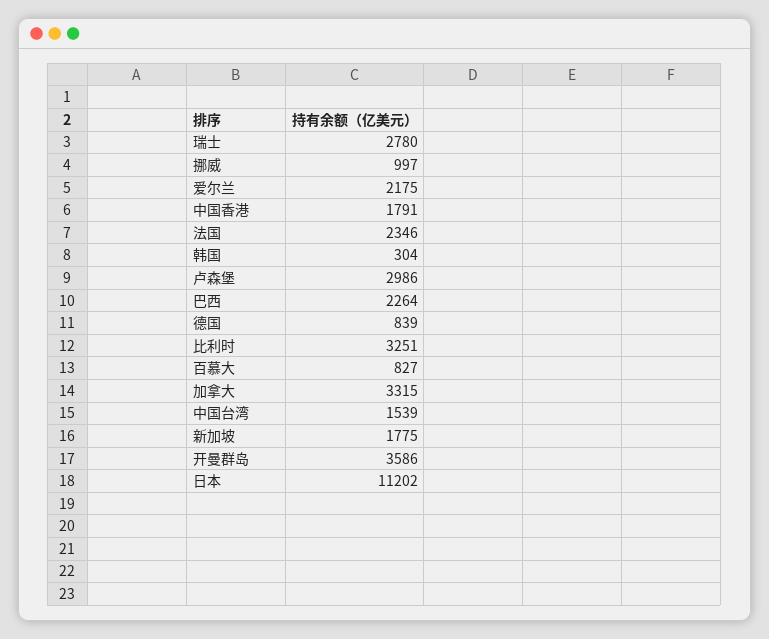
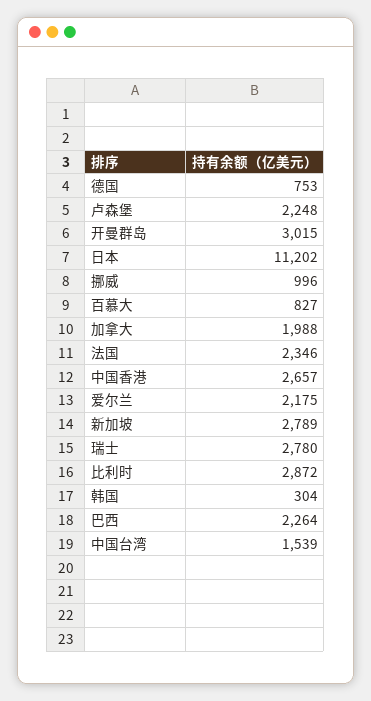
  {
    "瑞士": 2780,
-   "挪威": 997,
+   "挪威": 996,
    "爱尔兰": 2175,
-   "中国香港": 1791,
+   "中国香港": 2657,
    "法国": 2346,
    "韩国": 304,
-   "卢森堡": 2986,
+   "卢森堡": 2248,
    "巴西": 2264,
-   "德国": 839,
+   "德国": 753,
-   "比利时": 3251,
+   "比利时": 2872,
    "百慕大": 827,
-   "加拿大": 3315,
+   "加拿大": 1988,
    "中国台湾": 1539,
-   "新加坡": 1775,
+   "新加坡": 2789,
-   "开曼群岛": 3586,
+   "开曼群岛": 3015,
    "日本": 11202
  }

